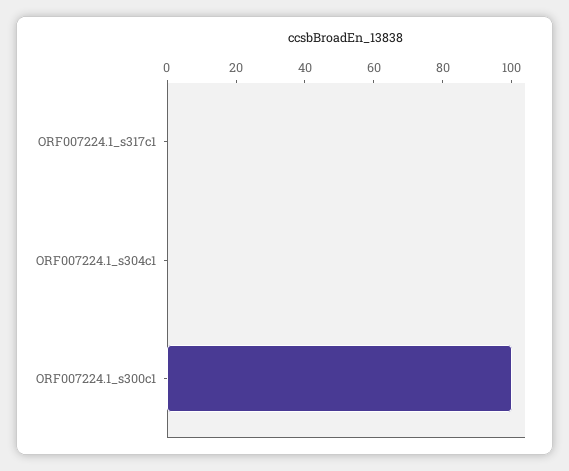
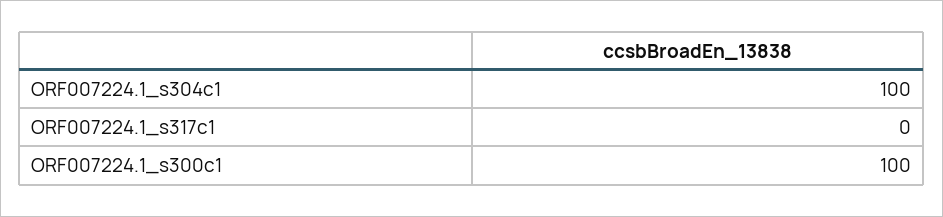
  {
    "ORF007224.1_s317c1": 0,
-   "ORF007224.1_s304c1": 0,
+   "ORF007224.1_s304c1": 100,
    "ORF007224.1_s300c1": 100
  }

